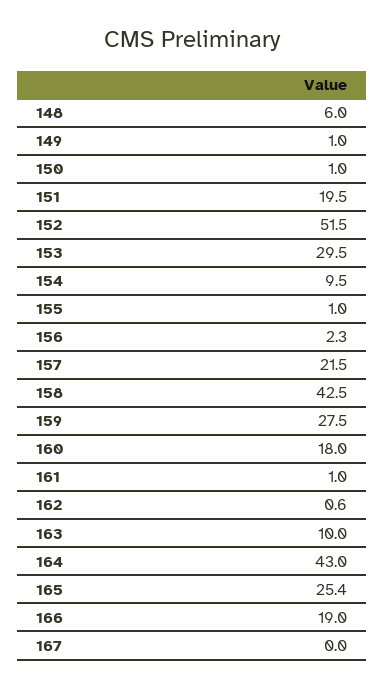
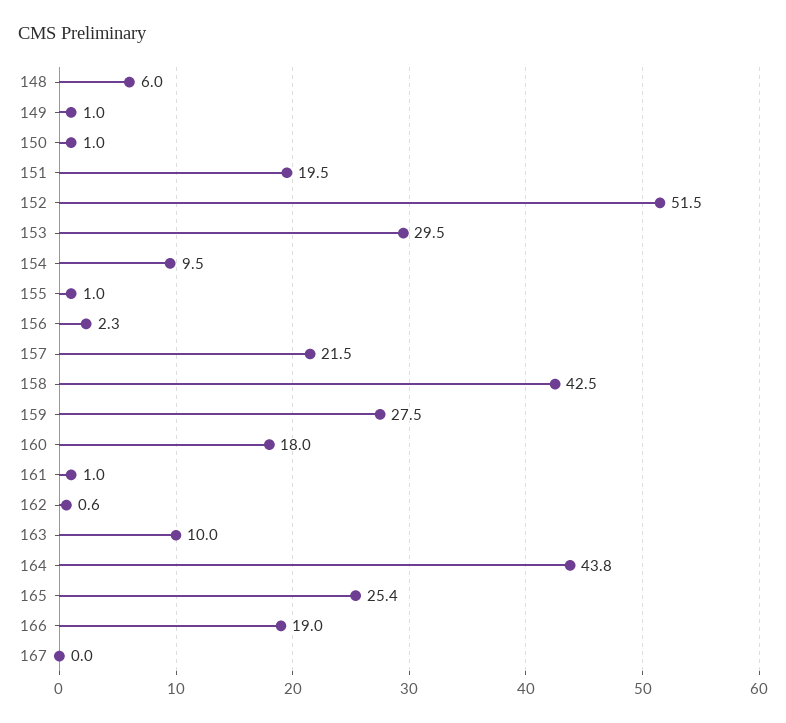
  {
    "148": 6,
    "149": 1,
    "150": 1,
    "151": 19.5,
    "152": 51.5,
    "153": 29.5,
    "154": 9.5,
    "155": 1,
    "156": 2.3,
    "157": 21.5,
    "158": 42.5,
    "159": 27.5,
    "160": 18,
    "161": 1,
    "162": 0.6,
    "163": 10,
-   "164": 43,
+   "164": 43.8,
    "165": 25.4,
    "166": 19,
    "167": 0
  }

